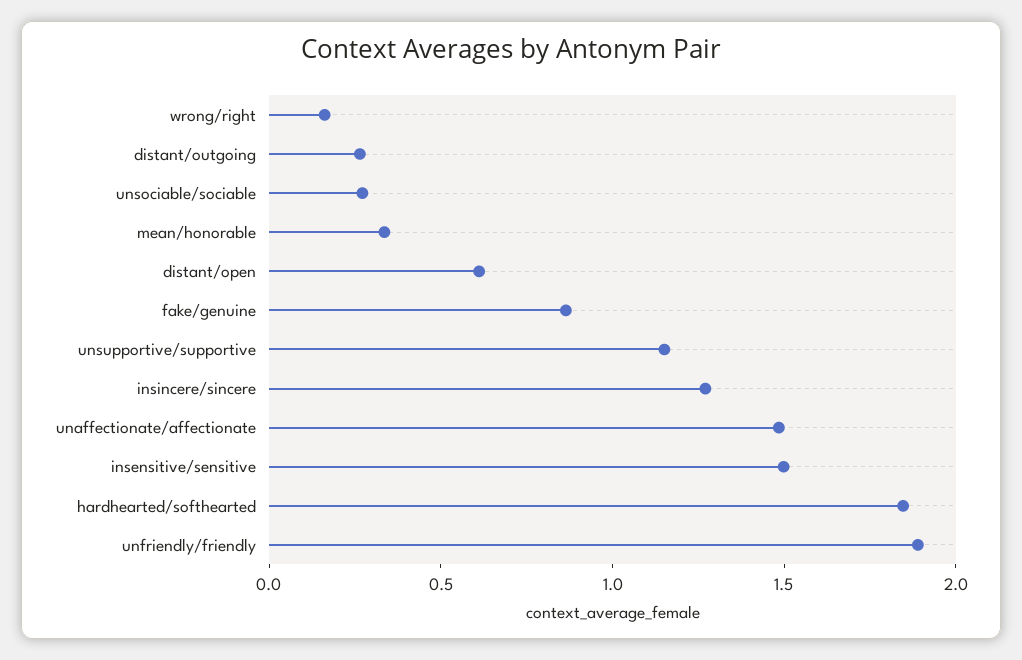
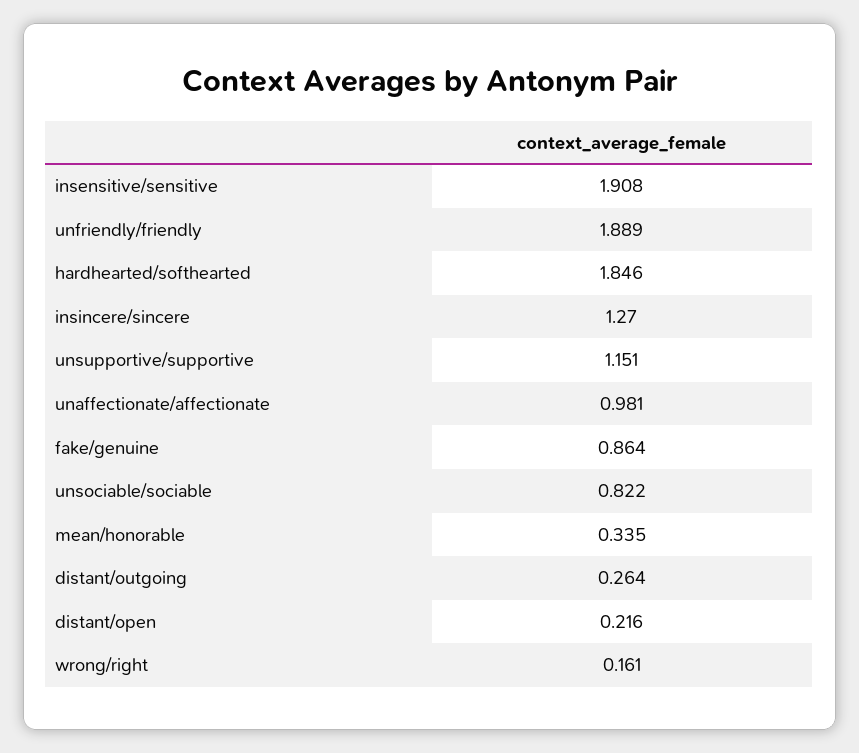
  {
    "wrong/right": 0.161,
    "distant/outgoing": 0.264,
-   "unsociable/sociable": 0.3,
+   "unsociable/sociable": 0.822,
    "mean/honorable": 0.335,
-   "distant/open": 0.6,
+   "distant/open": 0.216,
    "fake/genuine": 0.864,
    "unsupportive/supportive": 1.151,
    "insincere/sincere": 1.27,
-   "unaffectionate/affectionate": 1.5,
+   "unaffectionate/affectionate": 0.981,
-   "insensitive/sensitive": 1.5,
+   "insensitive/sensitive": 1.908,
    "hardhearted/softhearted": 1.846,
    "unfriendly/friendly": 1.889
  }

